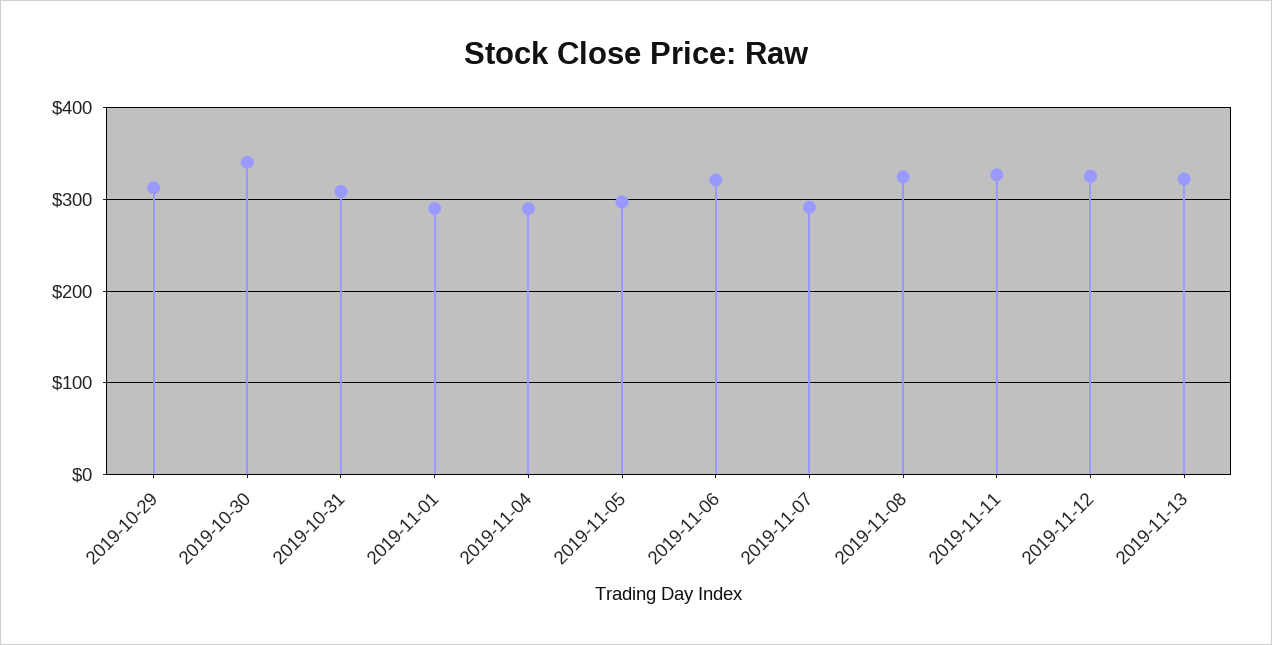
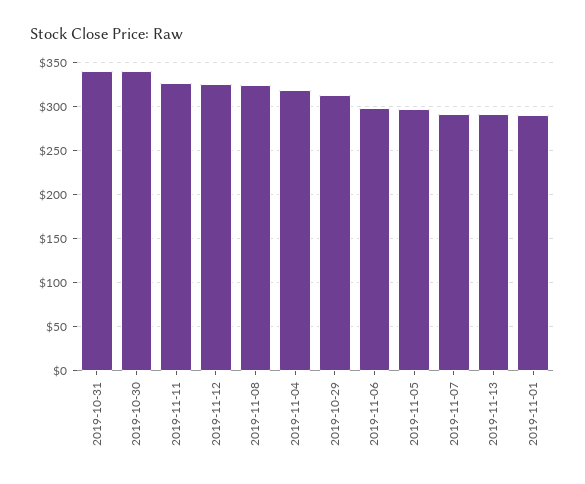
  {
    "2019-10-29": 310,
    "2019-10-30": 340,
-   "2019-10-31": 310,
+   "2019-10-31": 340,
    "2019-11-01": 290,
-   "2019-11-04": 290,
+   "2019-11-04": 320,
    "2019-11-05": 300,
-   "2019-11-06": 320,
+   "2019-11-06": 300,
    "2019-11-07": 290,
    "2019-11-08": 320,
    "2019-11-11": 330,
    "2019-11-12": 330,
-   "2019-11-13": 320
+   "2019-11-13": 290
  }

